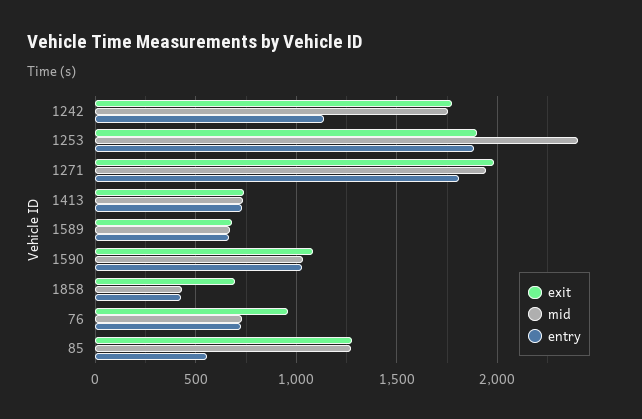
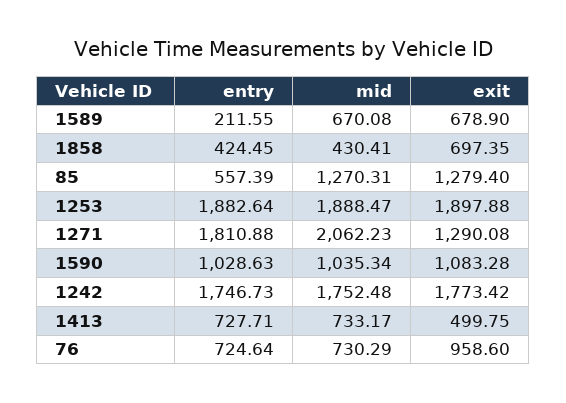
  {
    "exit": {
      "1242": 1773.42,
      "1253": 1897.88,
-     "1271": 2000,
+     "1271": 1290.08,
-     "1413": 750,
+     "1413": 499.75,
      "1589": 678.9,
      "1590": 1083.28,
      "1858": 697.35,
      "76": 958.6,
      "85": 1279.4
    },
    "mid": {
      "1242": 1752.48,
-     "1253": 2400,
+     "1253": 1888.47,
-     "1271": 1950,
+     "1271": 2062.23,
      "1413": 733.17,
      "1589": 670.08,
      "1590": 1035.34,
      "1858": 430.41,
      "76": 730.29,
      "85": 1270.31
    },
    "entry": {
-     "1242": 1150,
+     "1242": 1746.73,
      "1253": 1882.64,
      "1271": 1810.88,
      "1413": 727.71,
-     "1589": 650,
+     "1589": 211.55,
      "1590": 1028.63,
      "1858": 424.45,
      "76": 724.64,
      "85": 557.39
    }
  }

